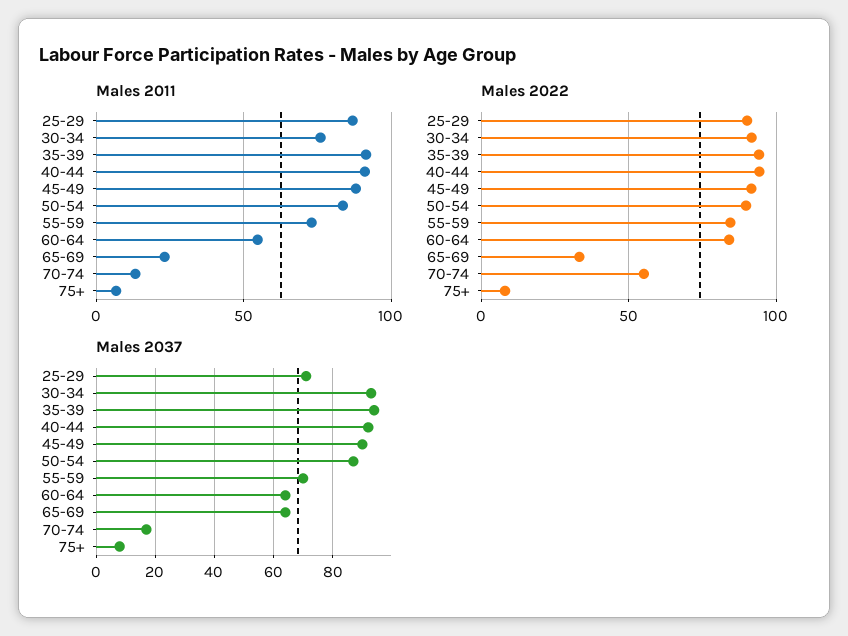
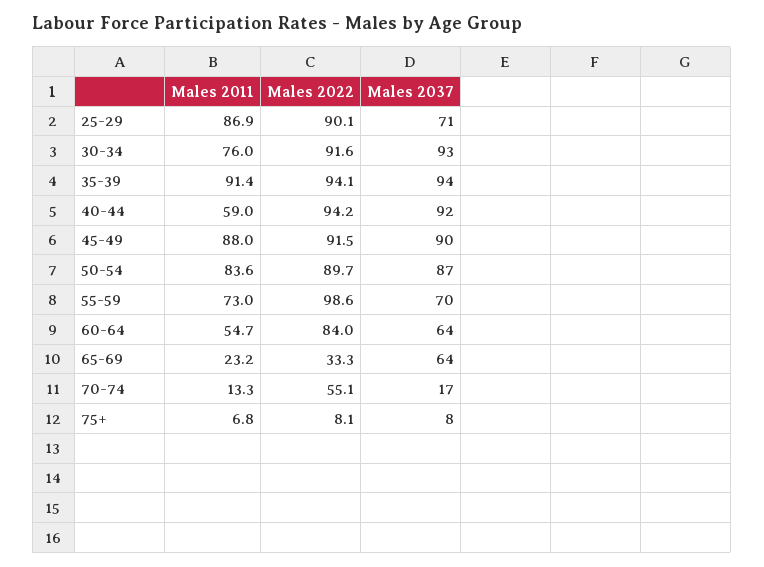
  {
    "Males 2011": {
      "25-29": 86.9,
      "30-34": 76,
      "35-39": 91.4,
-     "40-44": 90,
+     "40-44": 59,
      "45-49": 88,
      "50-54": 83.6,
      "55-59": 73,
      "60-64": 54.7,
      "65-69": 23.2,
      "70-74": 13.3,
      "75+": 6.8
    },
    "Males 2022": {
      "25-29": 90.1,
      "30-34": 91.6,
      "35-39": 94.1,
      "40-44": 94.2,
      "45-49": 91.5,
      "50-54": 89.7,
-     "55-59": 85,
+     "55-59": 98.6,
      "60-64": 84,
      "65-69": 33.3,
      "70-74": 55.1,
      "75+": 8.1
    },
    "Males 2037": {
      "25-29": 71,
      "30-34": 93,
      "35-39": 94,
      "40-44": 92,
      "45-49": 90,
      "50-54": 87,
      "55-59": 70,
      "60-64": 64,
      "65-69": 64,
      "70-74": 17,
      "75+": 8
    }
  }

